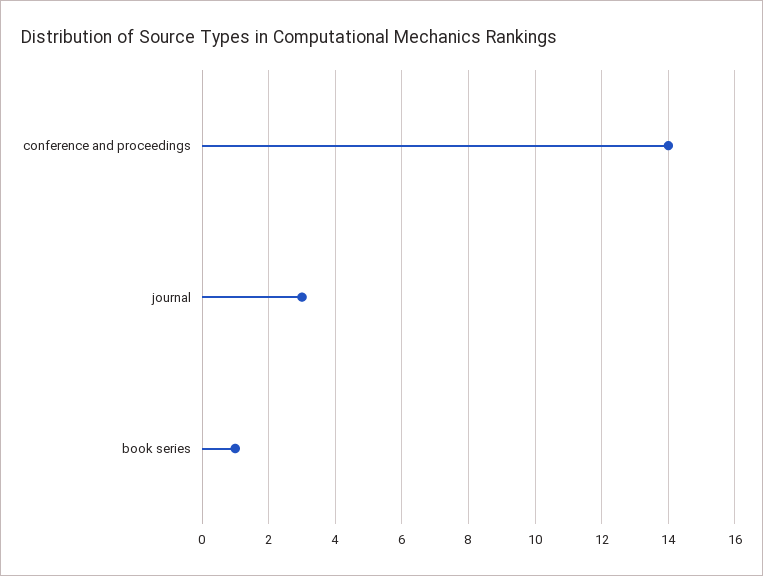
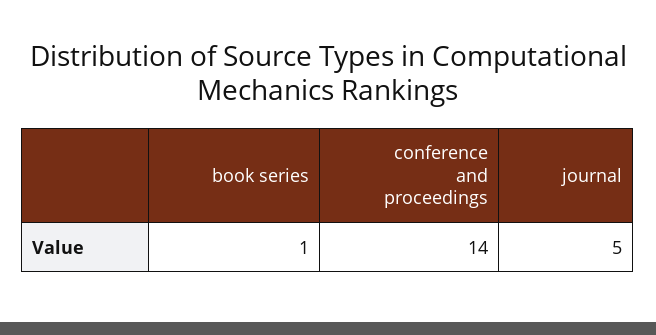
  {
    "conference and proceedings": 14,
-   "journal": 3,
+   "journal": 5,
    "book series": 1
  }

